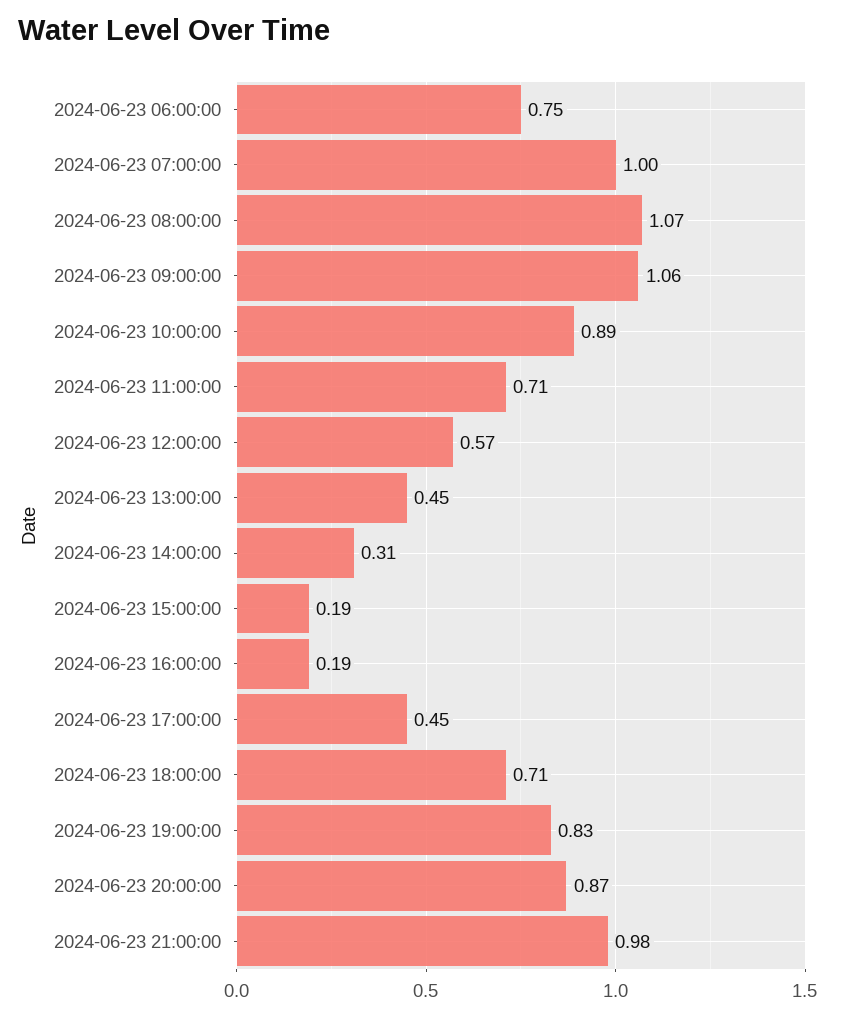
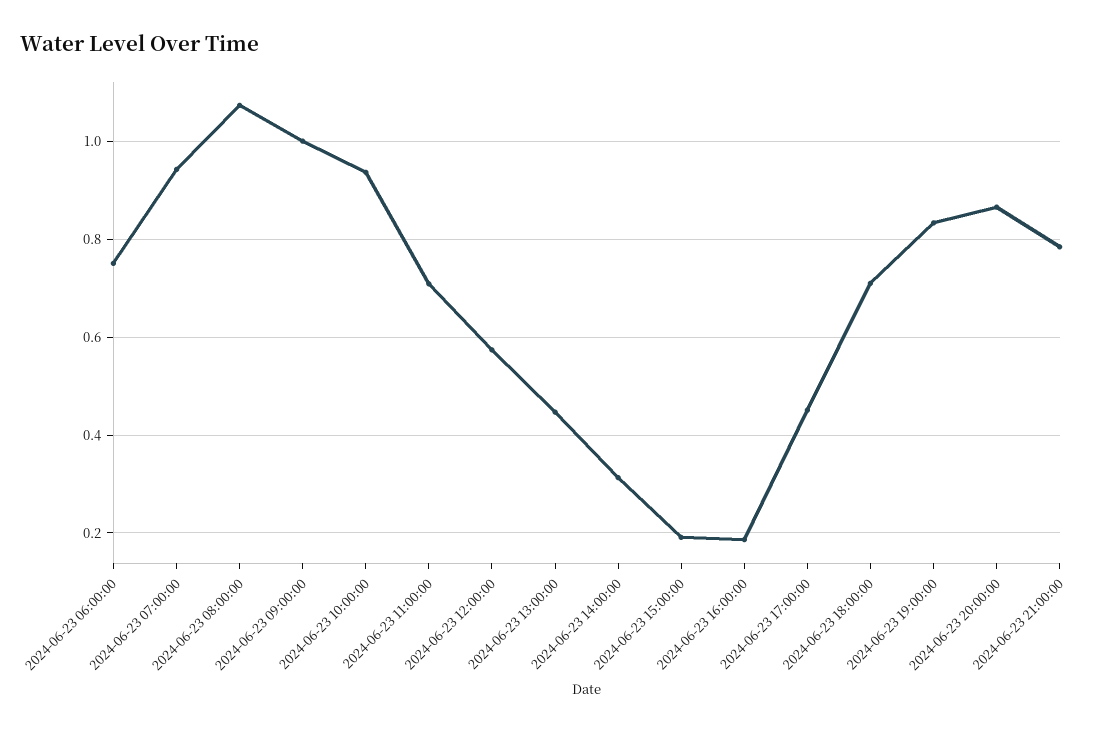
  {
    "2024-06-23 06:00:00": 0.75,
-   "2024-06-23 07:00:00": 1,
+   "2024-06-23 07:00:00": 0.94,
    "2024-06-23 08:00:00": 1.07,
-   "2024-06-23 09:00:00": 1.06,
+   "2024-06-23 09:00:00": 1,
-   "2024-06-23 10:00:00": 0.89,
+   "2024-06-23 10:00:00": 0.94,
    "2024-06-23 11:00:00": 0.71,
    "2024-06-23 12:00:00": 0.57,
    "2024-06-23 13:00:00": 0.45,
    "2024-06-23 14:00:00": 0.31,
    "2024-06-23 15:00:00": 0.19,
    "2024-06-23 16:00:00": 0.19,
    "2024-06-23 17:00:00": 0.45,
    "2024-06-23 18:00:00": 0.71,
    "2024-06-23 19:00:00": 0.83,
    "2024-06-23 20:00:00": 0.87,
-   "2024-06-23 21:00:00": 0.98
+   "2024-06-23 21:00:00": 0.78
  }

